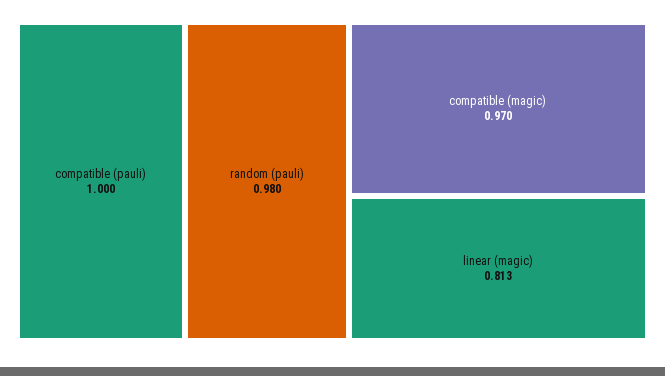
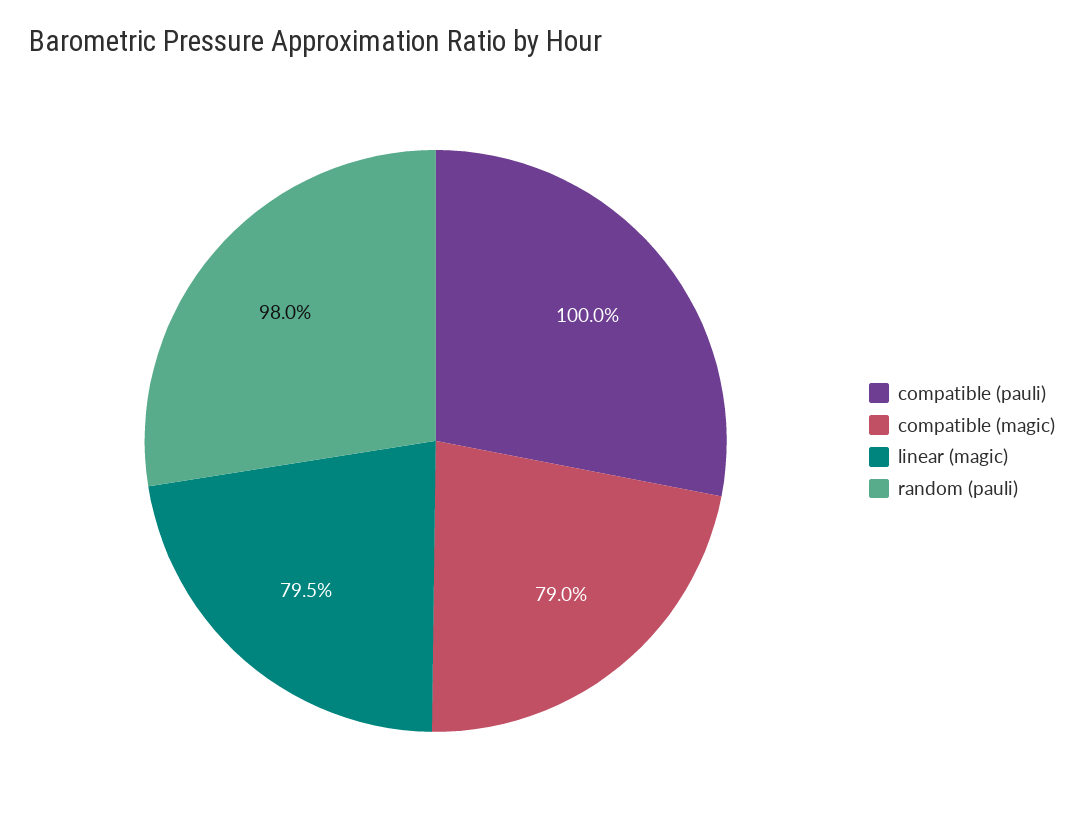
  {
    "compatible (pauli)": 1,
    "random (pauli)": 0.98,
-   "compatible (magic)": 0.97,
+   "compatible (magic)": 0.79,
-   "linear (magic)": 0.813
+   "linear (magic)": 0.795
  }

